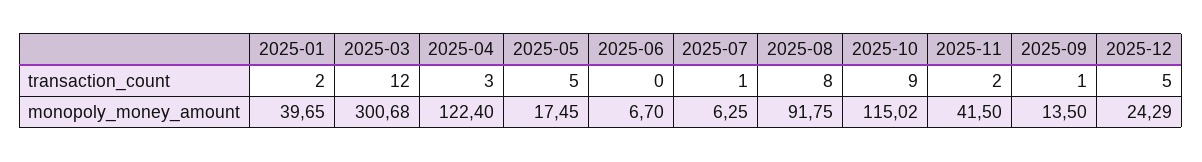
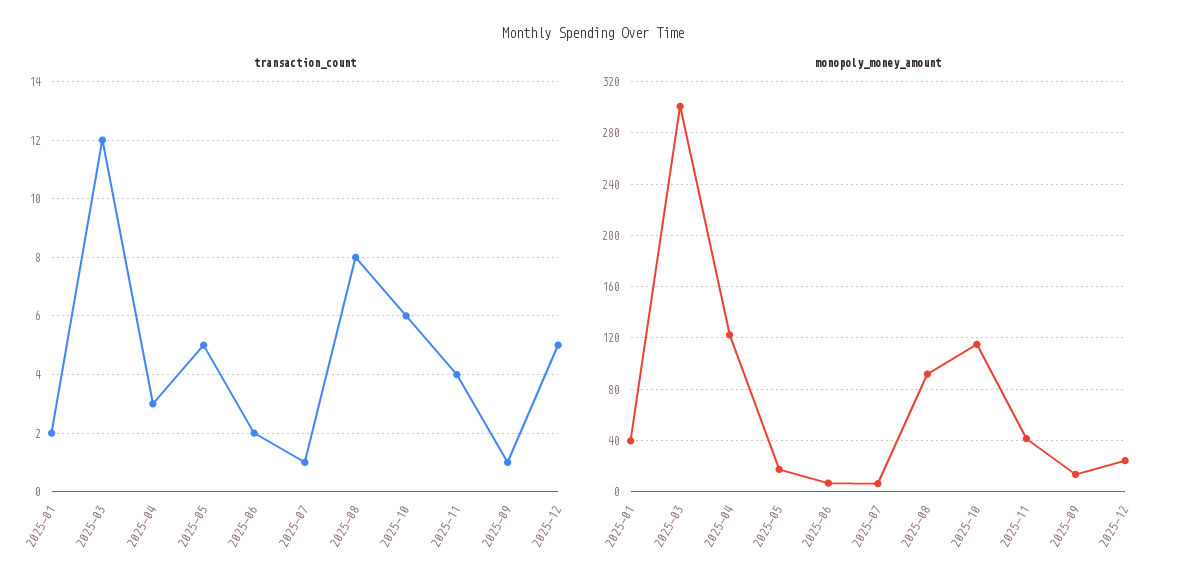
  {
    "transaction_count": {
      "2025-01": 2,
      "2025-03": 12,
      "2025-04": 3,
      "2025-05": 5,
-     "2025-06": 0,
+     "2025-06": 2,
      "2025-07": 1,
      "2025-08": 8,
-     "2025-10": 9,
+     "2025-10": 6,
-     "2025-11": 2,
+     "2025-11": 4,
      "2025-09": 1,
      "2025-12": 5
    },
    "monopoly_money_amount": {
      "2025-01": 39.65,
      "2025-03": 300.68,
      "2025-04": 122.4,
      "2025-05": 17.45,
      "2025-06": 6.7,
      "2025-07": 6.25,
      "2025-08": 91.75,
      "2025-10": 115.02,
      "2025-11": 41.5,
      "2025-09": 13.5,
      "2025-12": 24.29
    }
  }

